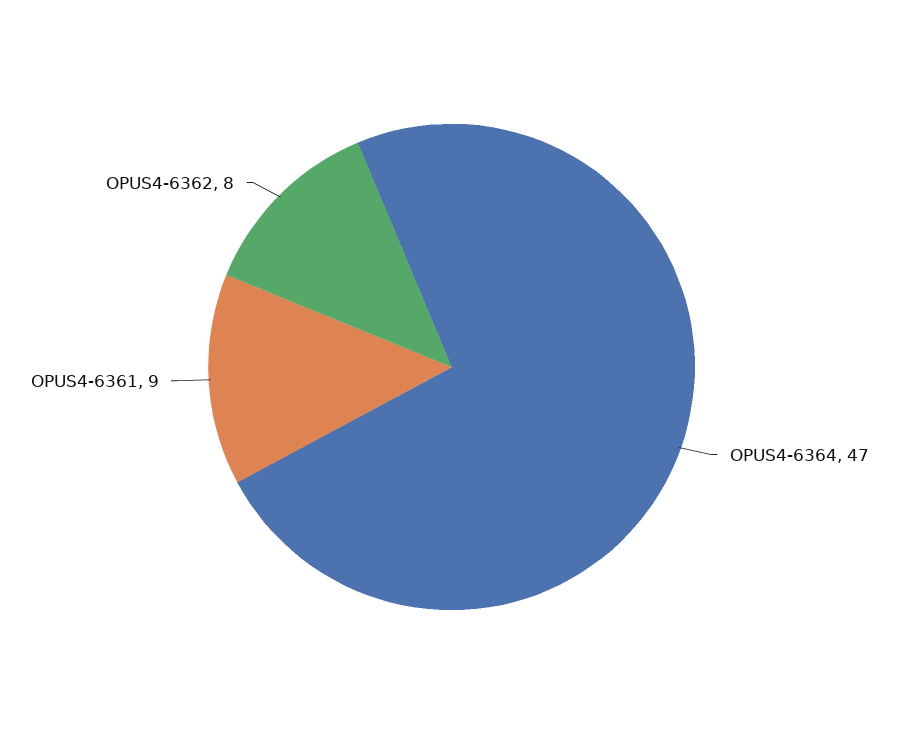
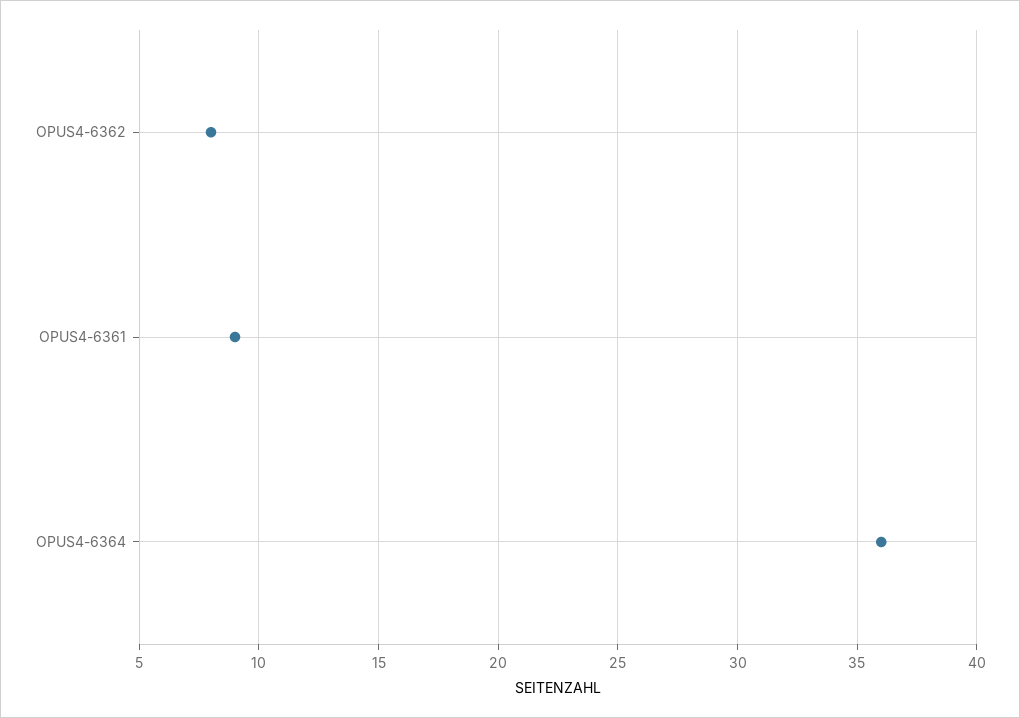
  {
-   "OPUS4-6364": 47,
+   "OPUS4-6364": 36,
    "OPUS4-6361": 9,
    "OPUS4-6362": 8
  }

